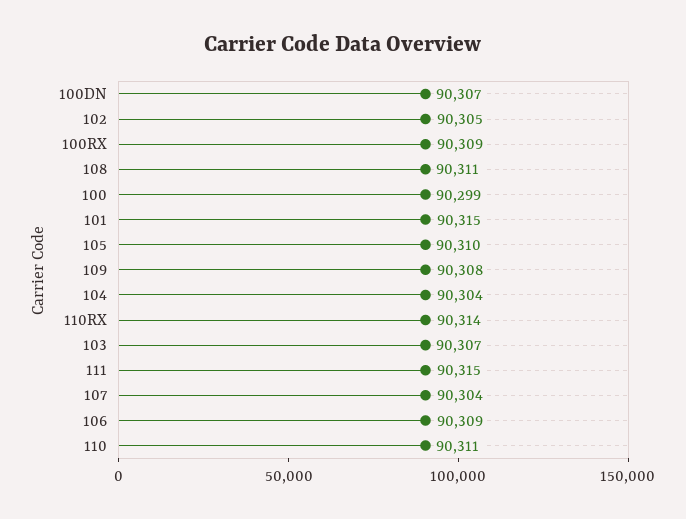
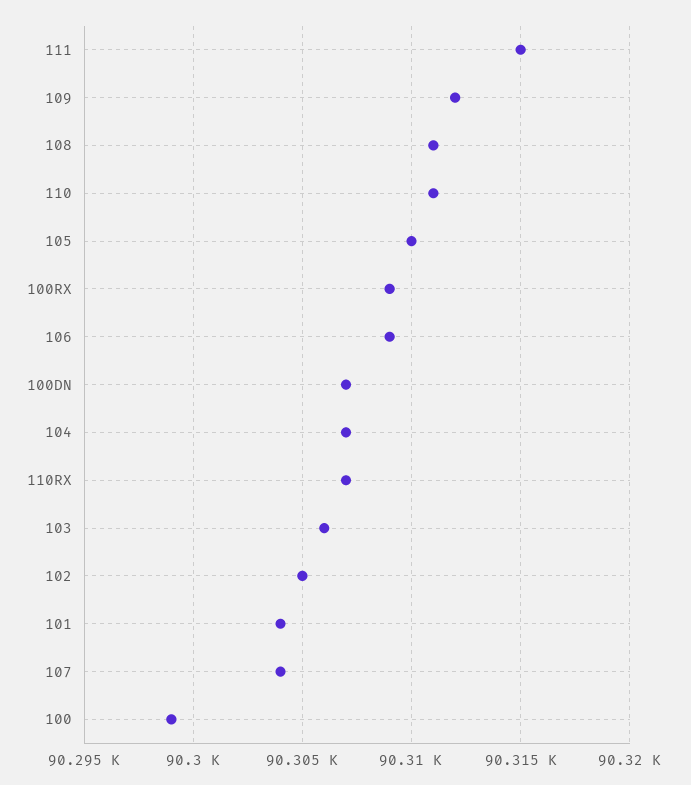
  {
    "100DN": 90307,
    "102": 90305,
    "100RX": 90309,
    "108": 90311,
    "100": 90299,
-   "101": 90315,
+   "101": 90304,
    "105": 90310,
-   "109": 90308,
+   "109": 90312,
-   "104": 90304,
+   "104": 90307,
-   "110RX": 90314,
+   "110RX": 90307,
-   "103": 90307,
+   "103": 90306,
    "111": 90315,
    "107": 90304,
    "106": 90309,
    "110": 90311
  }

